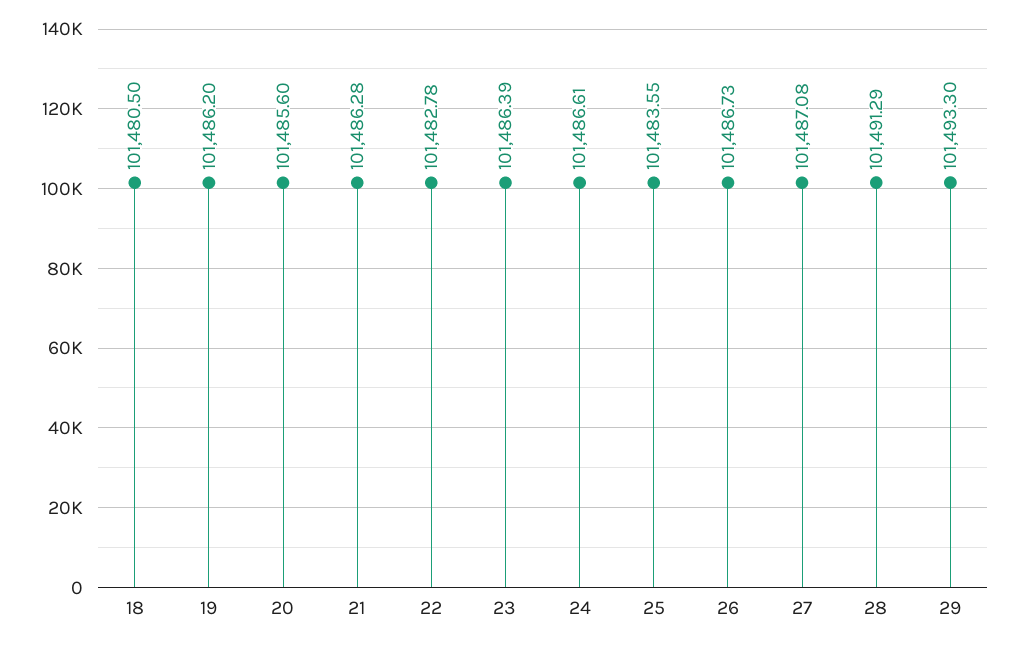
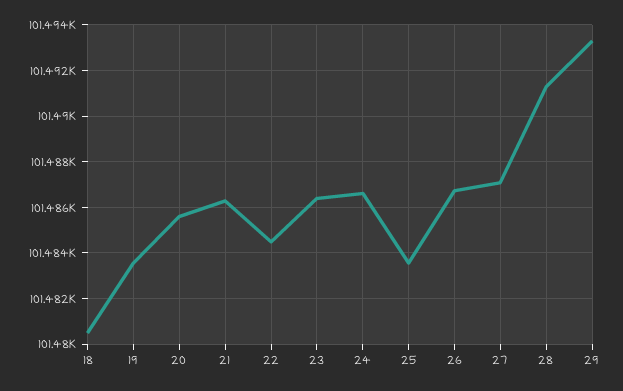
  {
    "18": 101480.5,
-   "19": 101486.2,
+   "19": 101483.5,
    "20": 101485.6,
    "21": 101486.28,
-   "22": 101482.78,
+   "22": 101484.5,
    "23": 101486.39,
    "24": 101486.61,
    "25": 101483.55,
    "26": 101486.73,
    "27": 101487.08,
    "28": 101491.29,
    "29": 101493.3
  }

